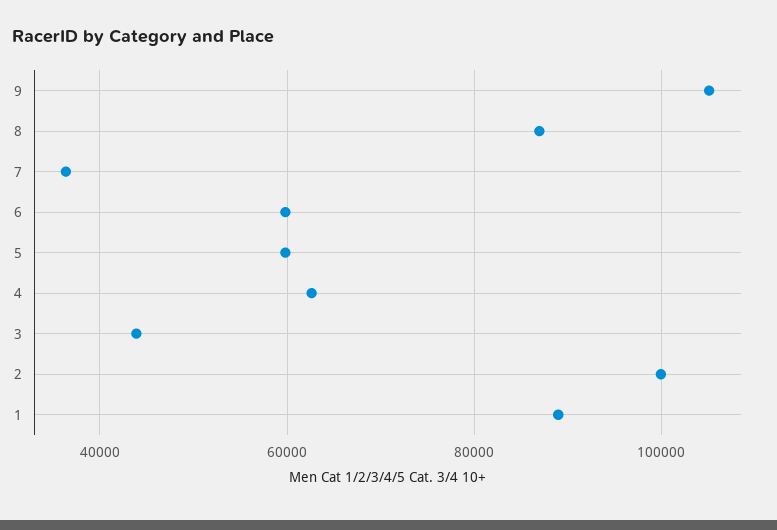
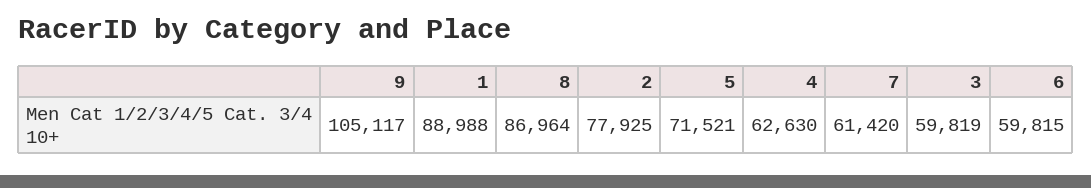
  {
    "9": 105117,
    "8": 86964,
-   "7": 36000,
+   "7": 61420,
    "6": 59815,
-   "5": 60000,
+   "5": 71521,
    "4": 62630,
-   "3": 44000,
+   "3": 59819,
-   "2": 100000,
+   "2": 77925,
    "1": 88988
  }

